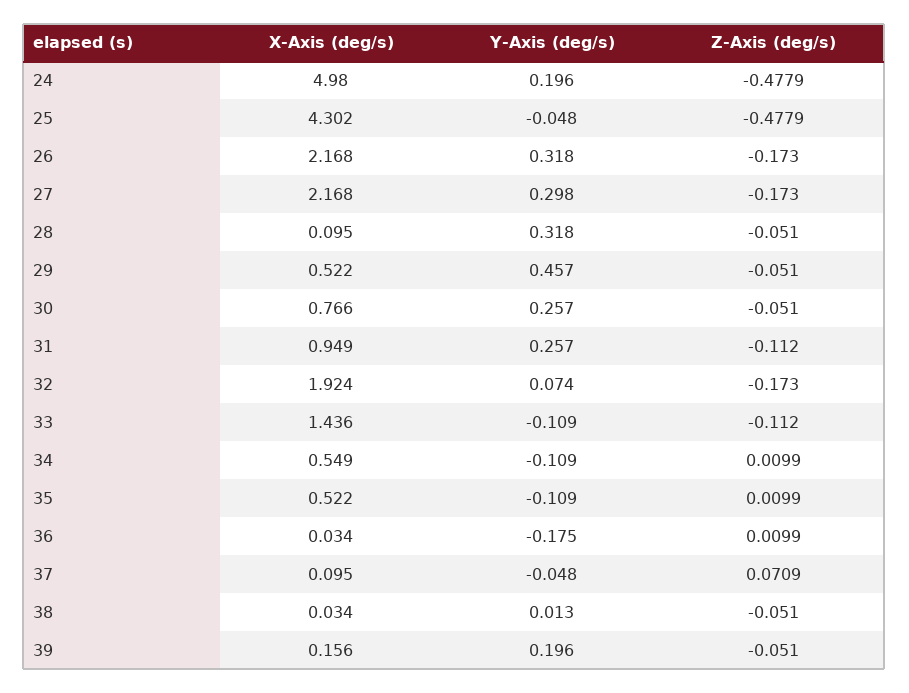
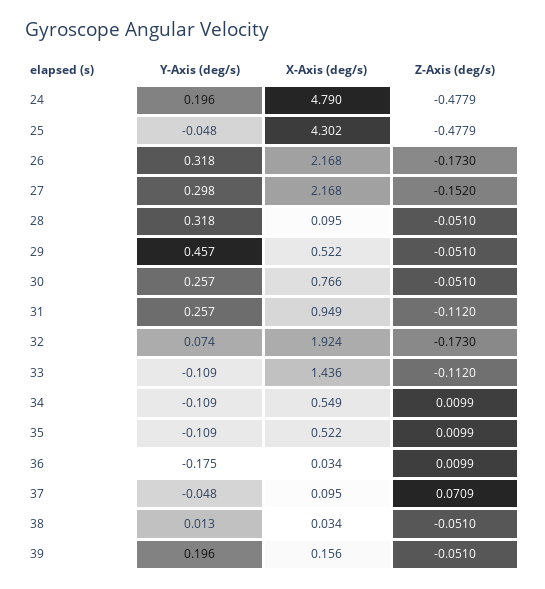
  {
    "X-Axis (deg/s)": {
-     "24": 4.98,
+     "24": 4.79,
      "25": 4.302,
      "26": 2.168,
      "27": 2.168,
      "28": 0.095,
      "29": 0.522,
      "30": 0.766,
      "31": 0.949,
      "32": 1.924,
      "33": 1.436,
      "34": 0.549,
      "35": 0.522,
      "36": 0.034,
      "37": 0.095,
      "38": 0.034,
      "39": 0.156
    },
    "Y-Axis (deg/s)": {
      "24": 0.196,
      "25": -0.048,
      "26": 0.318,
      "27": 0.298,
      "28": 0.318,
      "29": 0.457,
      "30": 0.257,
      "31": 0.257,
      "32": 0.074,
      "33": -0.109,
      "34": -0.109,
      "35": -0.109,
      "36": -0.175,
      "37": -0.048,
      "38": 0.013,
      "39": 0.196
    },
    "Z-Axis (deg/s)": {
      "24": -0.4779,
      "25": -0.4779,
      "26": -0.173,
-     "27": -0.173,
+     "27": -0.152,
      "28": -0.051,
      "29": -0.051,
      "30": -0.051,
      "31": -0.112,
      "32": -0.173,
      "33": -0.112,
      "34": 0.0099,
      "35": 0.0099,
      "36": 0.0099,
      "37": 0.0709,
      "38": -0.051,
      "39": -0.051
    }
  }

